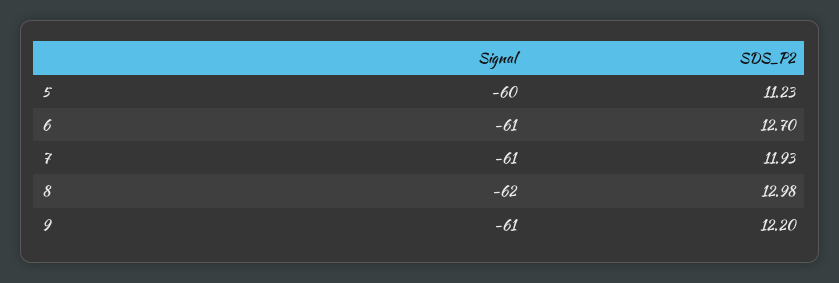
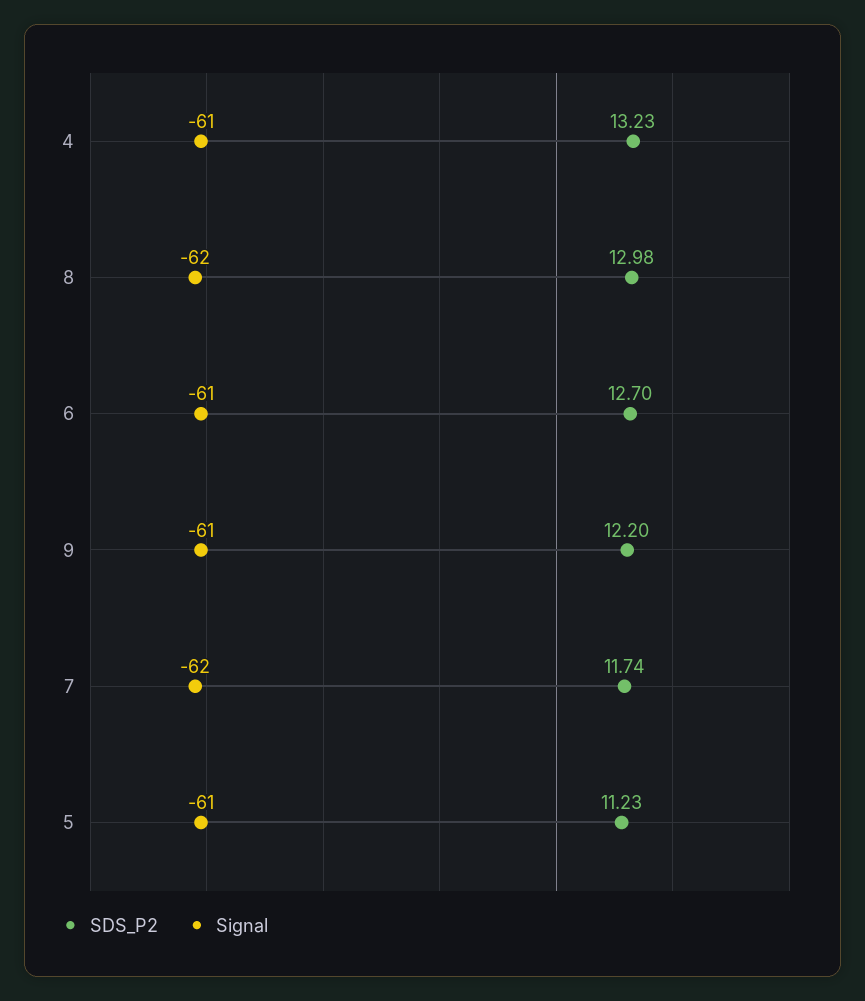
  {
    "Signal": {
-     "5": -60,
+     "5": -61,
      "6": -61,
-     "7": -61,
+     "7": -62,
      "8": -62,
-     "9": -61
+     "9": -61,
+     "4": -61
    },
    "SDS_P2": {
      "5": 11.23,
      "6": 12.7,
-     "7": 11.93,
+     "7": 11.74,
      "8": 12.98,
-     "9": 12.2
+     "9": 12.2,
+     "4": 13.23
    }
  }

